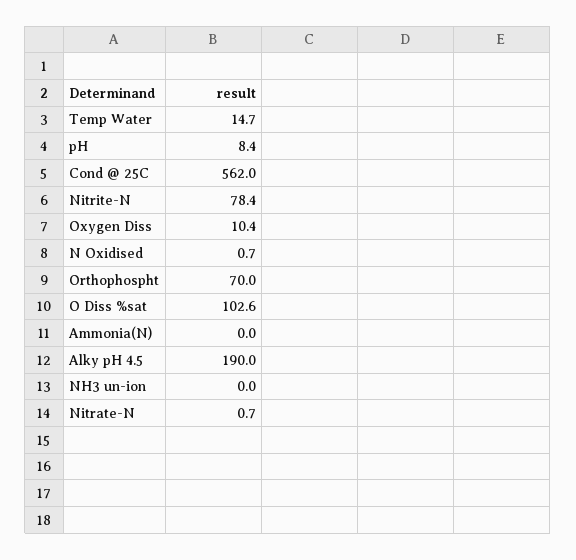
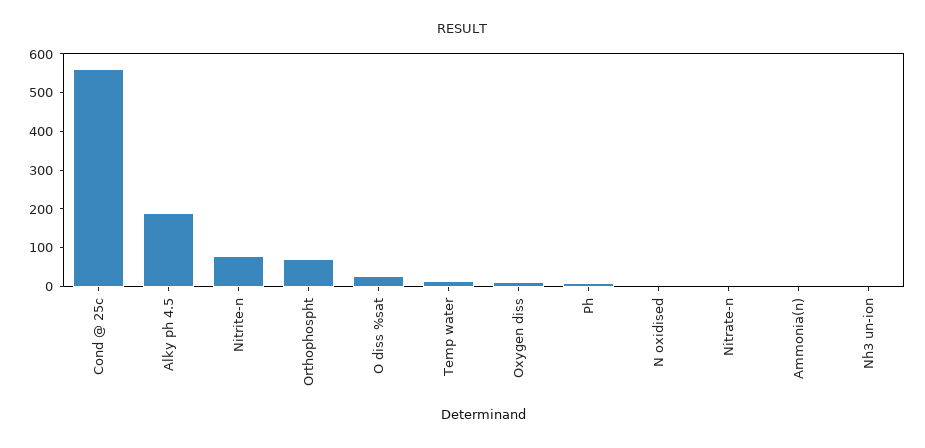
  {
    "Temp Water": 14.7,
    "pH": 8.4,
    "Cond @ 25C": 562,
    "Nitrite-N": 78.4,
    "Oxygen Diss": 10.4,
    "N Oxidised": 0.7,
    "Orthophospht": 70,
-   "O Diss %sat": 102.6,
+   "O Diss %sat": 25,
    "Ammonia(N)": 0,
    "Alky pH 4.5": 190,
    "NH3 un-ion": 0,
    "Nitrate-N": 0.7
  }

